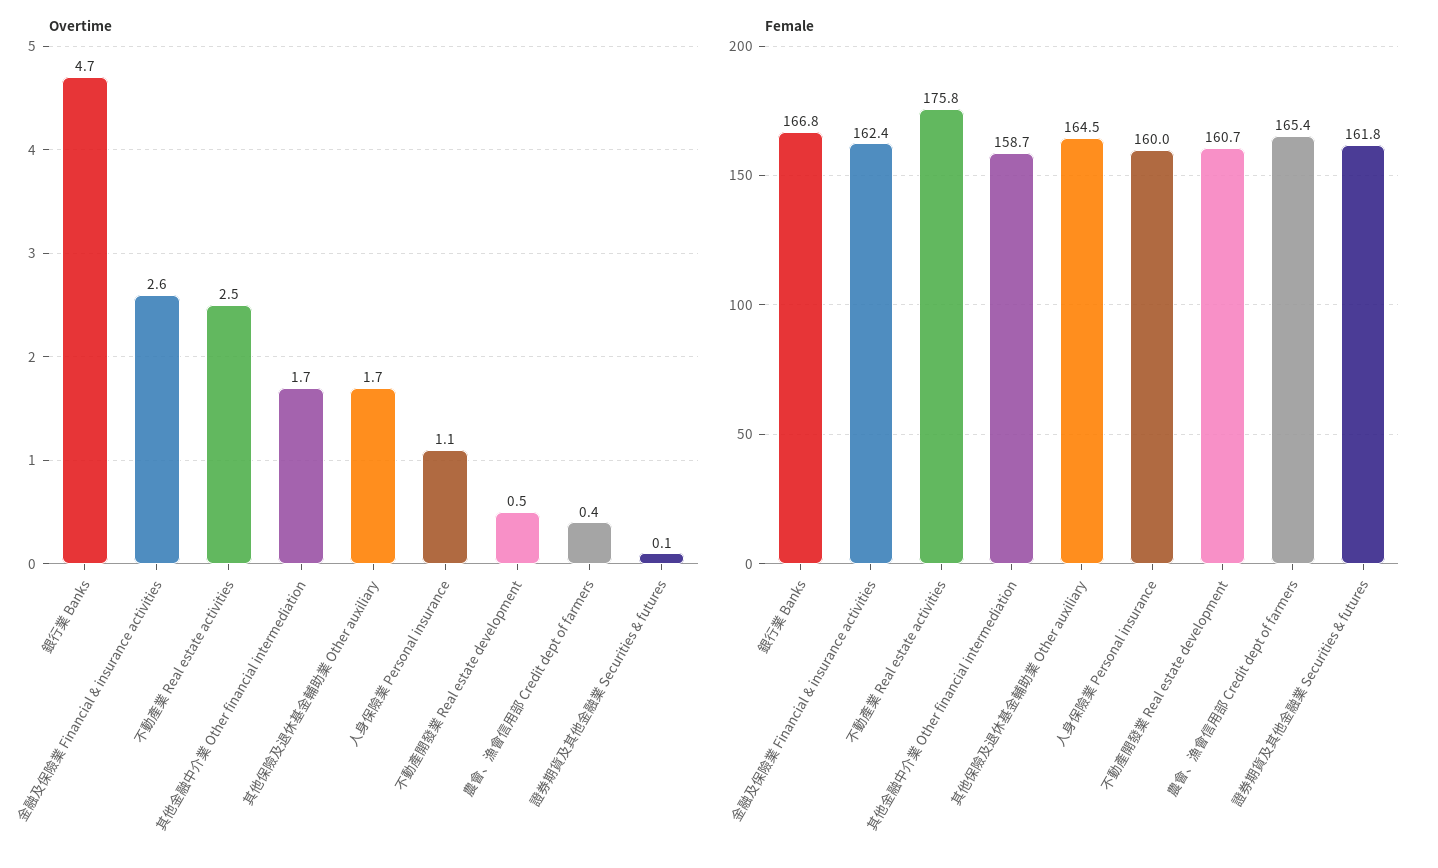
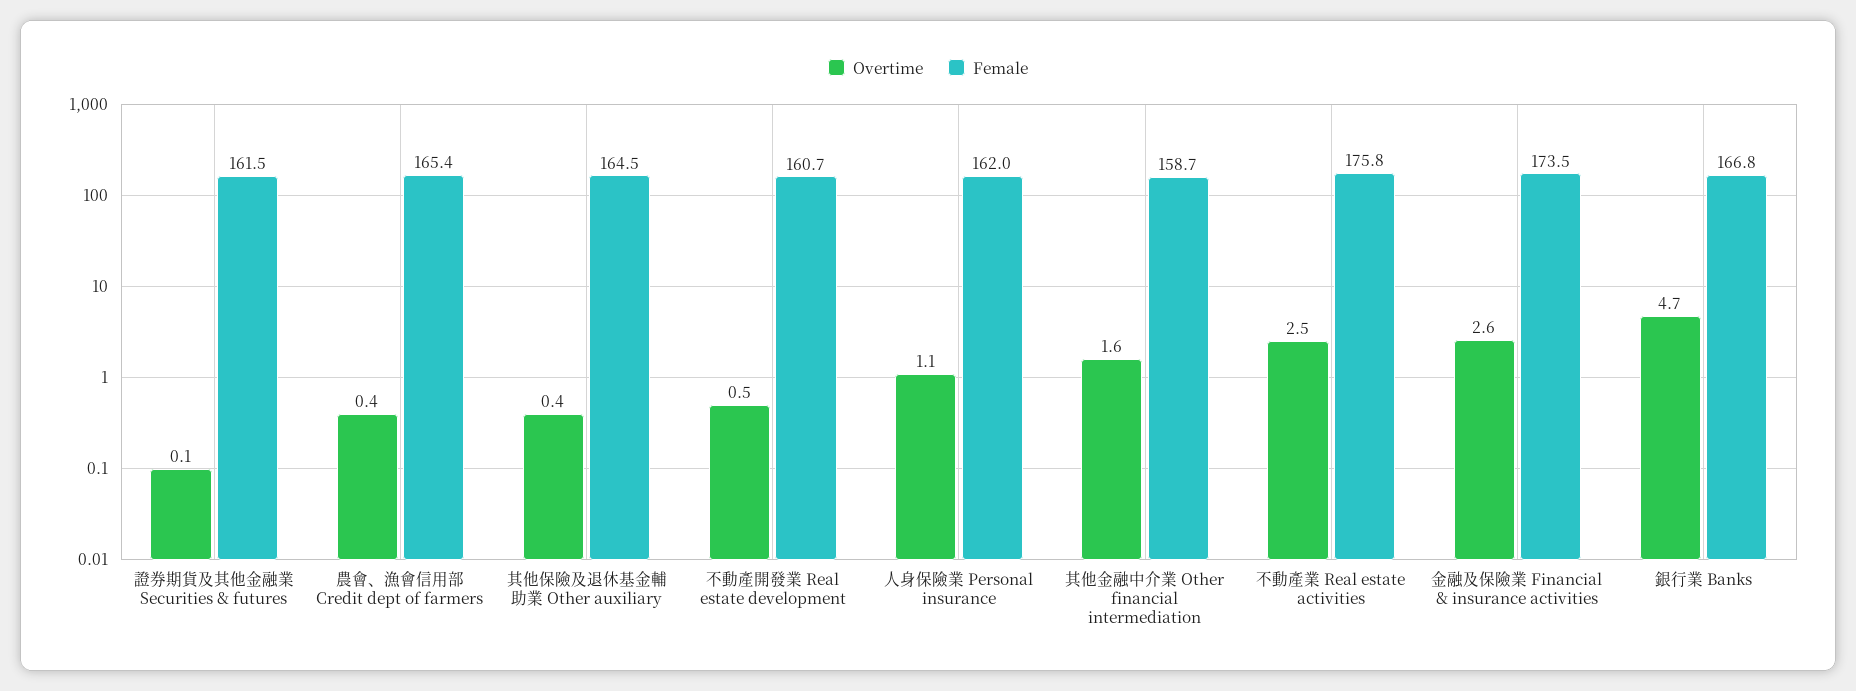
  {
    "Overtime": {
      "銀行業 Banks": 4.7,
      "金融及保險業 Financial & insurance activities": 2.6,
      "不動產業 Real estate activities": 2.5,
-     "其他金融中介業 Other financial intermediation": 1.7,
+     "其他金融中介業 Other financial intermediation": 1.6,
-     "其他保險及退休基金輔助業 Other auxiliary": 1.7,
+     "其他保險及退休基金輔助業 Other auxiliary": 0.4,
      "人身保險業 Personal insurance": 1.1,
      "不動產開發業 Real estate development": 0.5,
      "農會、漁會信用部 Credit dept of farmers": 0.4,
      "證券期貨及其他金融業 Securities & futures": 0.1
    },
    "Female": {
      "銀行業 Banks": 166.8,
-     "金融及保險業 Financial & insurance activities": 162.4,
+     "金融及保險業 Financial & insurance activities": 173.5,
      "不動產業 Real estate activities": 175.8,
      "其他金融中介業 Other financial intermediation": 158.7,
      "其他保險及退休基金輔助業 Other auxiliary": 164.5,
-     "人身保險業 Personal insurance": 160,
+     "人身保險業 Personal insurance": 162,
      "不動產開發業 Real estate development": 160.7,
      "農會、漁會信用部 Credit dept of farmers": 165.4,
-     "證券期貨及其他金融業 Securities & futures": 161.8
+     "證券期貨及其他金融業 Securities & futures": 161.5
    }
  }

